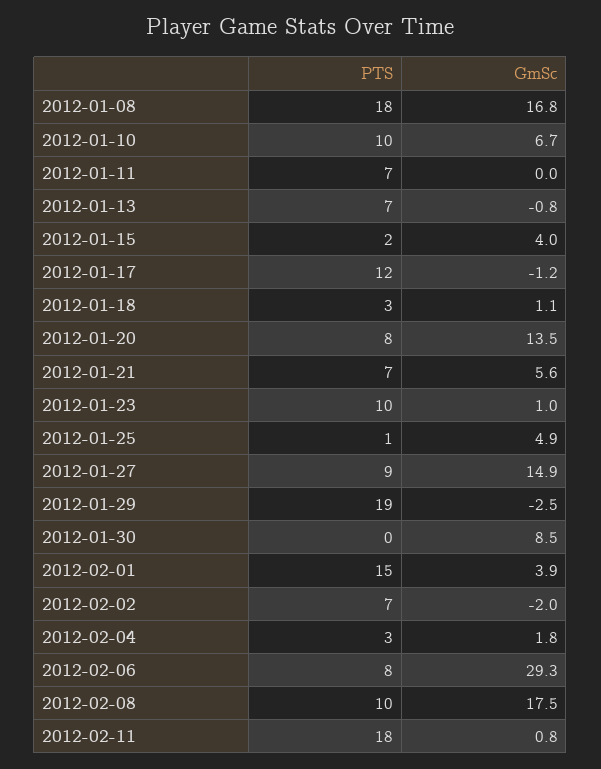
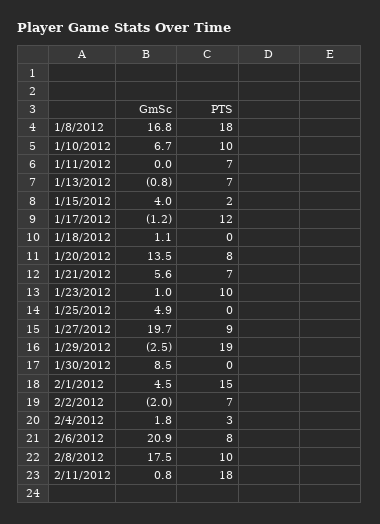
  {
    "PTS": {
      "2012-01-08": 18,
      "2012-01-10": 10,
      "2012-01-11": 7,
      "2012-01-13": 7,
      "2012-01-15": 2,
      "2012-01-17": 12,
-     "2012-01-18": 3,
+     "2012-01-18": 0,
      "2012-01-20": 8,
      "2012-01-21": 7,
      "2012-01-23": 10,
-     "2012-01-25": 1,
+     "2012-01-25": 0,
      "2012-01-27": 9,
      "2012-01-29": 19,
      "2012-01-30": 0,
      "2012-02-01": 15,
      "2012-02-02": 7,
      "2012-02-04": 3,
      "2012-02-06": 8,
      "2012-02-08": 10,
      "2012-02-11": 18
    },
    "GmSc": {
      "2012-01-08": 16.8,
      "2012-01-10": 6.7,
      "2012-01-11": 0,
      "2012-01-13": -0.8,
      "2012-01-15": 4,
      "2012-01-17": -1.2,
      "2012-01-18": 1.1,
      "2012-01-20": 13.5,
      "2012-01-21": 5.6,
      "2012-01-23": 1,
      "2012-01-25": 4.9,
-     "2012-01-27": 14.9,
+     "2012-01-27": 19.7,
      "2012-01-29": -2.5,
      "2012-01-30": 8.5,
-     "2012-02-01": 3.9,
+     "2012-02-01": 4.5,
      "2012-02-02": -2,
      "2012-02-04": 1.8,
-     "2012-02-06": 29.3,
+     "2012-02-06": 20.9,
      "2012-02-08": 17.5,
      "2012-02-11": 0.8
    }
  }

